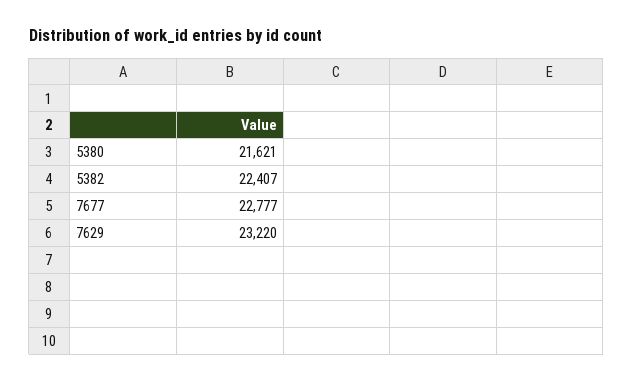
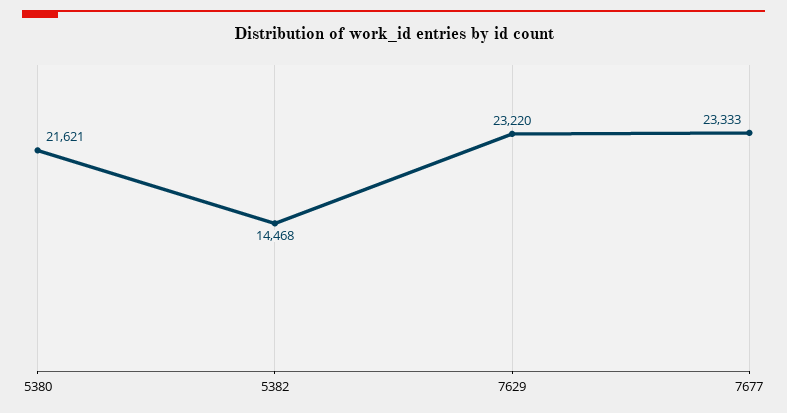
  {
    "5380": 21621,
-   "5382": 22407,
+   "5382": 14468,
-   "7677": 22777,
+   "7677": 23333,
    "7629": 23220
  }

